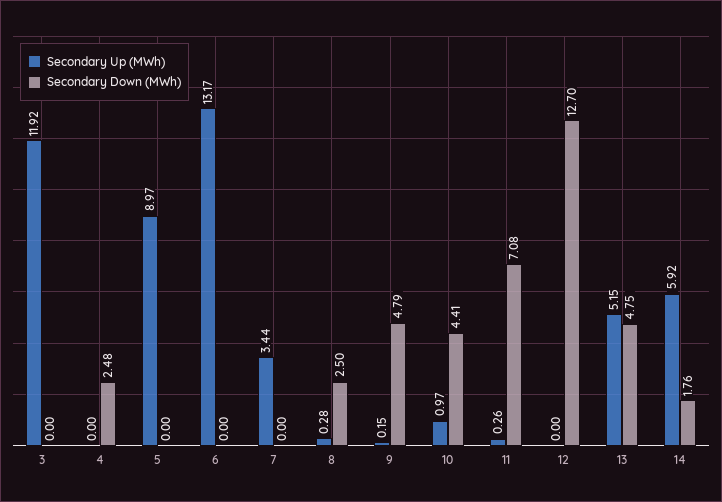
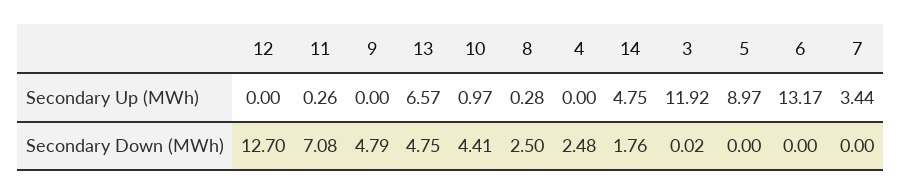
  {
    "Secondary Up (MWh)": {
      "3": 11.92,
      "4": 0,
      "5": 8.97,
      "6": 13.17,
      "7": 3.44,
      "8": 0.28,
-     "9": 0.15,
+     "9": 0,
      "10": 0.97,
      "11": 0.26,
      "12": 0,
-     "13": 5.15,
+     "13": 6.57,
-     "14": 5.92
+     "14": 4.75
    },
    "Secondary Down (MWh)": {
-     "3": 0,
+     "3": 0.02,
      "4": 2.48,
      "5": 0,
      "6": 0,
      "7": 0,
      "8": 2.5,
      "9": 4.79,
      "10": 4.41,
      "11": 7.08,
      "12": 12.7,
      "13": 4.75,
      "14": 1.76
    }
  }

